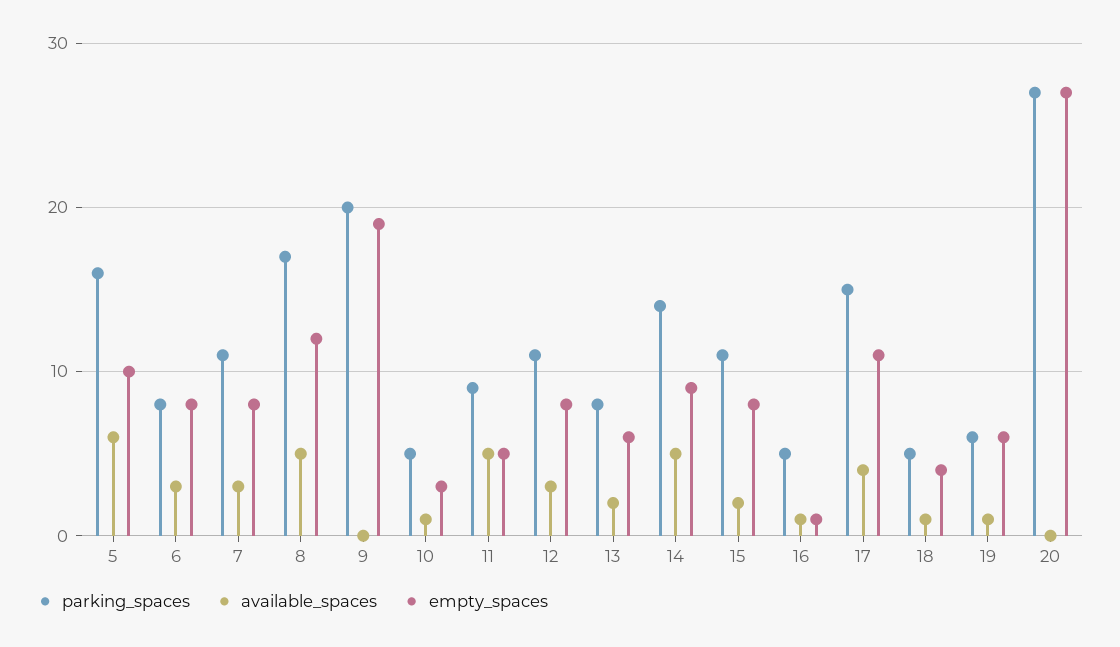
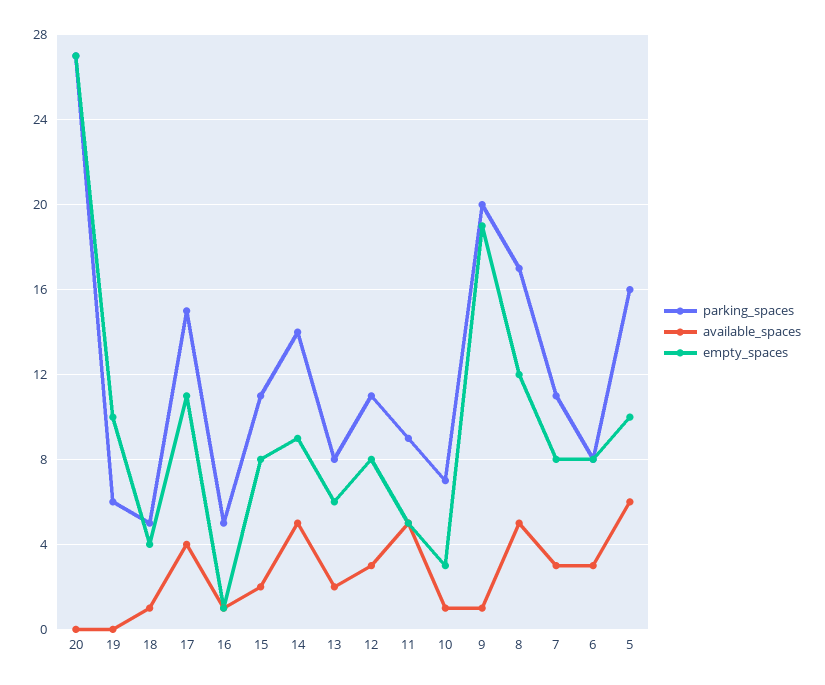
  {
    "parking_spaces": {
      "5": 16,
      "6": 8,
      "7": 11,
      "8": 17,
      "9": 20,
-     "10": 5,
+     "10": 7,
      "11": 9,
      "12": 11,
      "13": 8,
      "14": 14,
      "15": 11,
      "16": 5,
      "17": 15,
      "18": 5,
      "19": 6,
      "20": 27
    },
    "available_spaces": {
      "5": 6,
      "6": 3,
      "7": 3,
      "8": 5,
-     "9": 0,
+     "9": 1,
      "10": 1,
      "11": 5,
      "12": 3,
      "13": 2,
      "14": 5,
      "15": 2,
      "16": 1,
      "17": 4,
      "18": 1,
-     "19": 1,
+     "19": 0,
      "20": 0
    },
    "empty_spaces": {
      "5": 10,
      "6": 8,
      "7": 8,
      "8": 12,
      "9": 19,
      "10": 3,
      "11": 5,
      "12": 8,
      "13": 6,
      "14": 9,
      "15": 8,
      "16": 1,
      "17": 11,
      "18": 4,
-     "19": 6,
+     "19": 10,
      "20": 27
    }
  }

